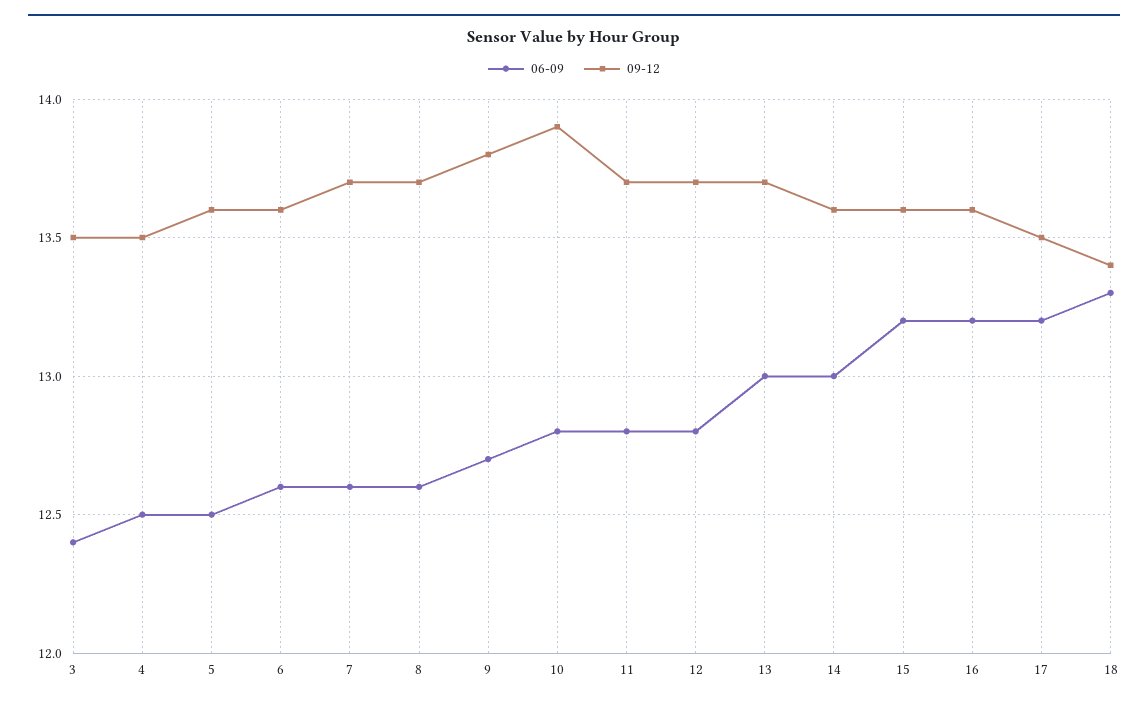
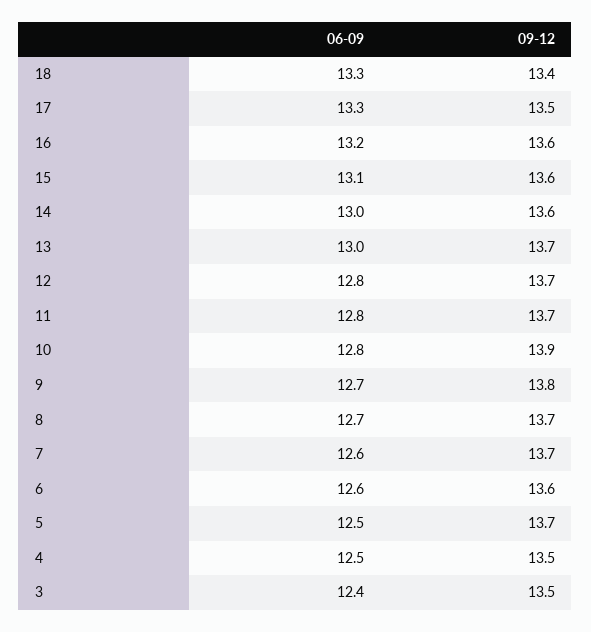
  {
    "06-09": {
      "3": 12.4,
      "4": 12.5,
      "5": 12.5,
      "6": 12.6,
      "7": 12.6,
-     "8": 12.6,
+     "8": 12.7,
      "9": 12.7,
      "10": 12.8,
      "11": 12.8,
      "12": 12.8,
      "13": 13,
      "14": 13,
-     "15": 13.2,
+     "15": 13.1,
      "16": 13.2,
-     "17": 13.2,
+     "17": 13.3,
      "18": 13.3
    },
    "09-12": {
      "3": 13.5,
      "4": 13.5,
-     "5": 13.6,
+     "5": 13.7,
      "6": 13.6,
      "7": 13.7,
      "8": 13.7,
      "9": 13.8,
      "10": 13.9,
      "11": 13.7,
      "12": 13.7,
      "13": 13.7,
      "14": 13.6,
      "15": 13.6,
      "16": 13.6,
      "17": 13.5,
      "18": 13.4
    }
  }

